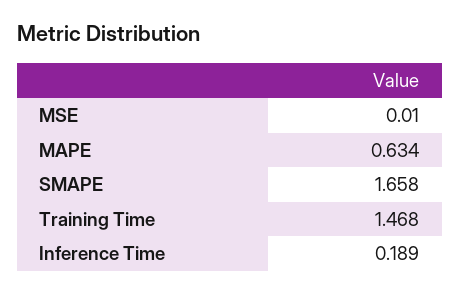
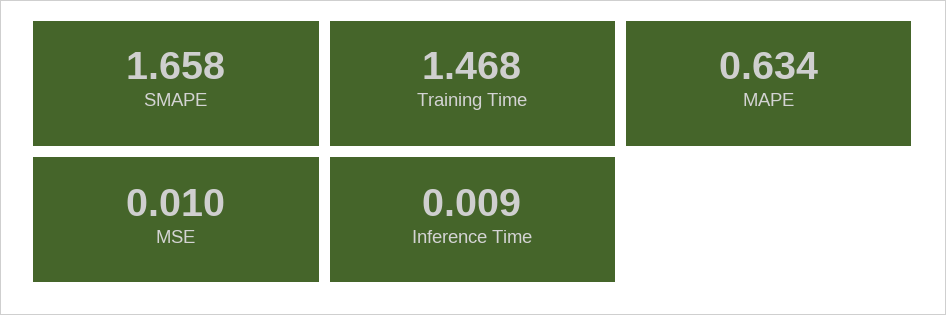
  {
    "MSE": 0.01,
    "MAPE": 0.634,
    "SMAPE": 1.658,
    "Training Time": 1.468,
-   "Inference Time": 0.189
+   "Inference Time": 0.009
  }

